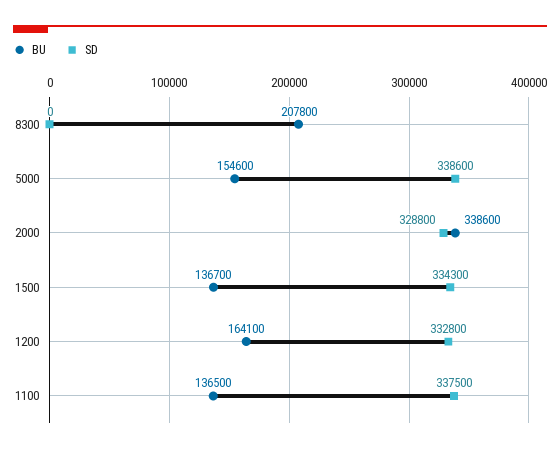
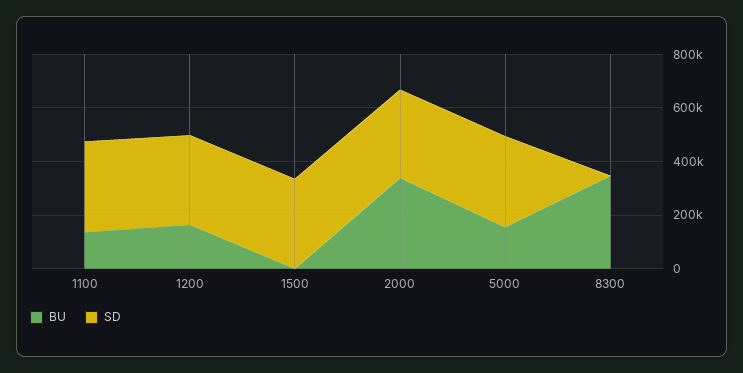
  {
    "BU": {
-     "8300": 207800,
+     "8300": 350000,
      "5000": 154600,
      "2000": 338600,
-     "1500": 136700,
+     "1500": 0,
      "1200": 164100,
      "1100": 136500
    },
    "SD": {
      "8300": 0,
      "5000": 338600,
      "2000": 328800,
      "1500": 334300,
      "1200": 332800,
      "1100": 337500
    }
  }

